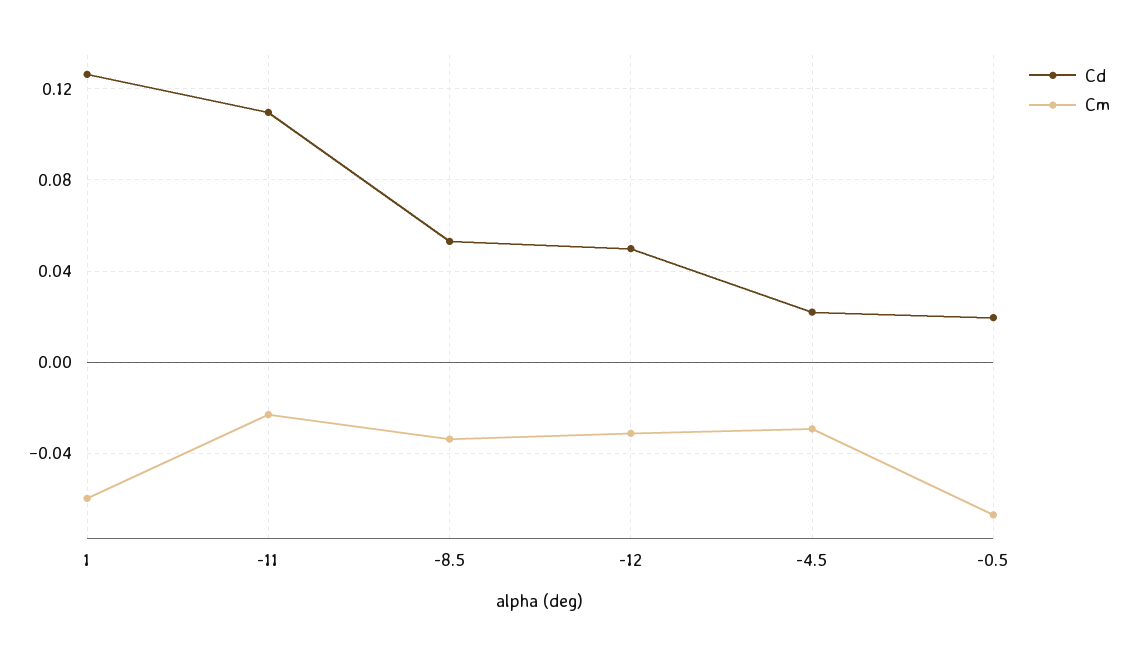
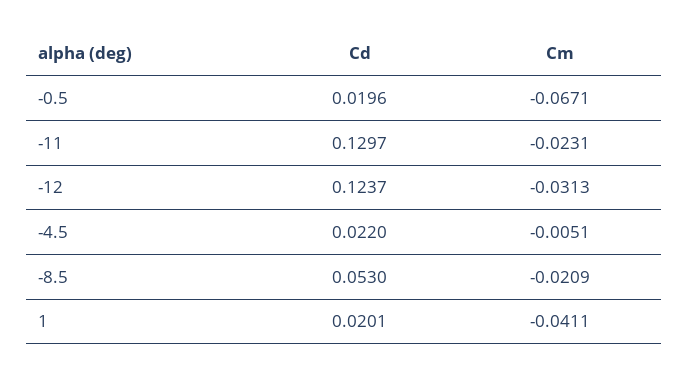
  {
    "Cd": {
-     "1": 0.125,
+     "1": 0.0201,
-     "-11": 0.11,
+     "-11": 0.1297,
      "-8.5": 0.053,
-     "-12": 0.05,
+     "-12": 0.1237,
      "-4.5": 0.022,
      "-0.5": 0.0196
    },
    "Cm": {
-     "1": -0.06,
+     "1": -0.0411,
      "-11": -0.0231,
-     "-8.5": -0.035,
+     "-8.5": -0.0209,
      "-12": -0.0313,
-     "-4.5": -0.03,
+     "-4.5": -0.0051,
      "-0.5": -0.0671
    }
  }

